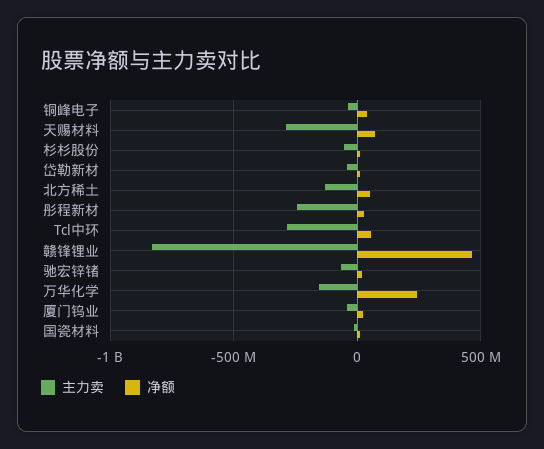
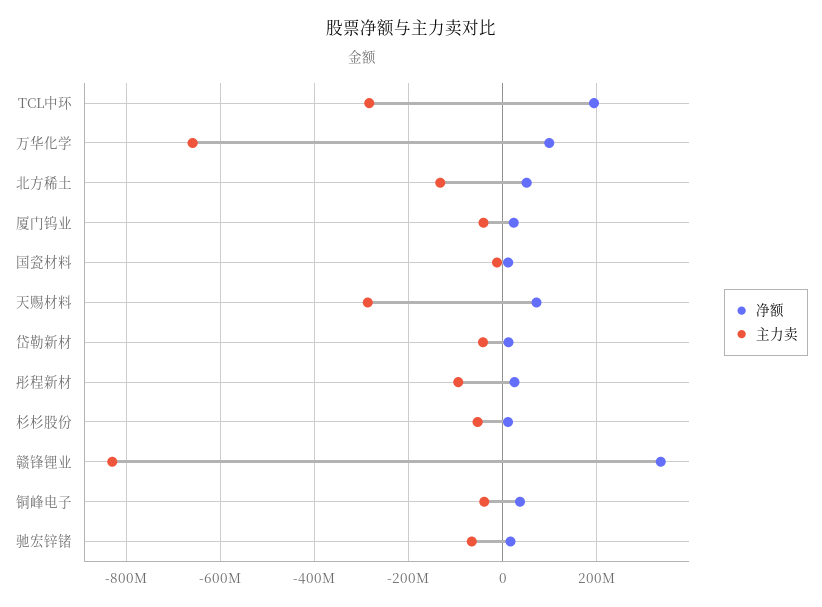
  {
    "主力卖": {
      "铜峰电子": -40000000,
      "天赐材料": -280000000,
      "杉杉股份": -60000000,
      "岱勒新材": -40000000,
      "北方稀土": -140000000,
-     "彤程新材": -250000000,
+     "彤程新材": -100000000,
      "Tcl中环": -280000000,
      "赣锋锂业": -840000000,
      "驰宏锌锗": -60000000,
-     "万华化学": -150000000,
+     "万华化学": -660000000,
      "厦门钨业": -40000000,
      "国瓷材料": -20000000
    },
    "净额": {
      "铜峰电子": 40000000,
      "天赐材料": 80000000,
      "杉杉股份": 20000000,
      "岱勒新材": 20000000,
      "北方稀土": 60000000,
      "彤程新材": 20000000,
-     "Tcl中环": 50000000,
+     "Tcl中环": 200000000,
-     "赣锋锂业": 450000000,
+     "赣锋锂业": 340000000,
      "驰宏锌锗": 20000000,
-     "万华化学": 250000000,
+     "万华化学": 100000000,
      "厦门钨业": 20000000,
      "国瓷材料": 20000000
    }
  }

